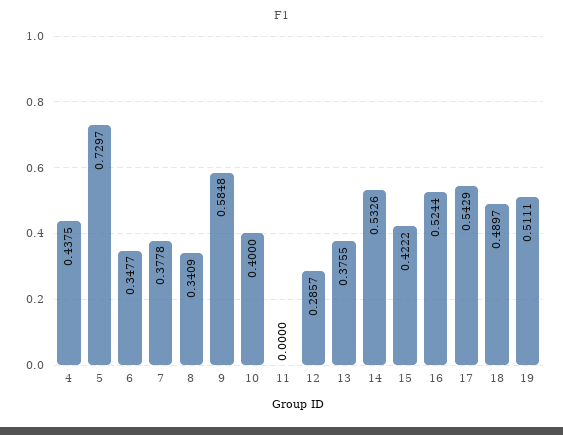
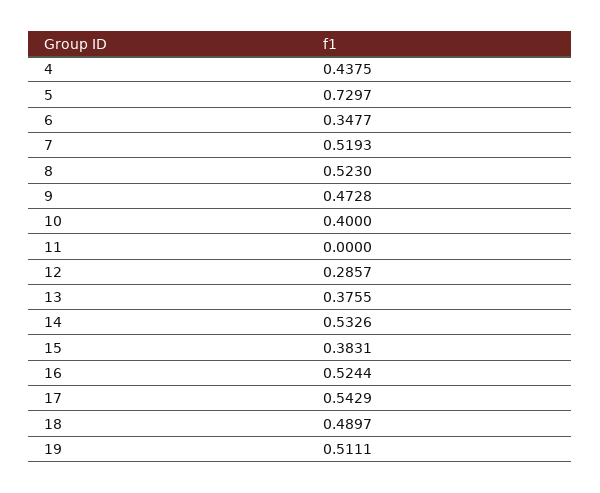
  {
    "4": 0.4375,
    "5": 0.7297,
    "6": 0.3477,
-   "7": 0.3778,
+   "7": 0.5193,
-   "8": 0.3409,
+   "8": 0.523,
-   "9": 0.5848,
+   "9": 0.4728,
    "10": 0.4,
    "11": 0,
    "12": 0.2857,
    "13": 0.3755,
    "14": 0.5326,
-   "15": 0.4222,
+   "15": 0.3831,
    "16": 0.5244,
    "17": 0.5429,
    "18": 0.4897,
    "19": 0.5111
  }

